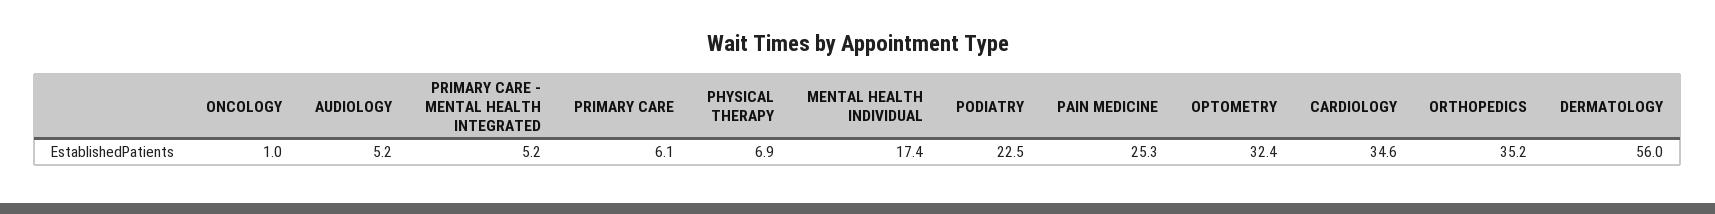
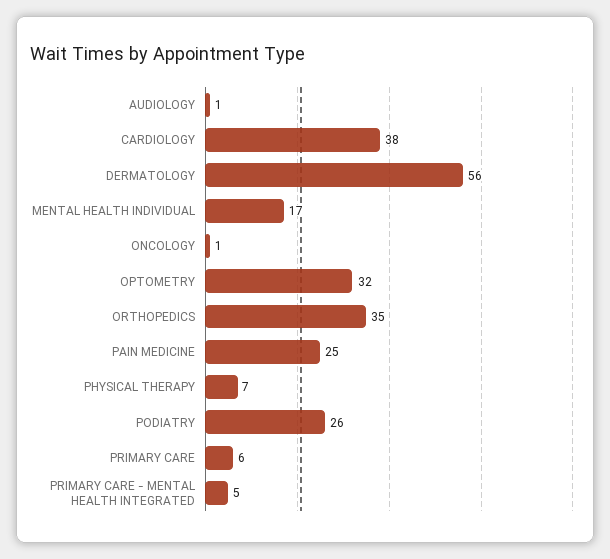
  {
    "ONCOLOGY": 1,
-   "AUDIOLOGY": 5.2,
+   "AUDIOLOGY": 1,
    "PRIMARY CARE - MENTAL HEALTH INTEGRATED": 5.2,
    "PRIMARY CARE": 6.1,
    "PHYSICAL THERAPY": 6.9,
    "MENTAL HEALTH INDIVIDUAL": 17.4,
-   "PODIATRY": 22.5,
+   "PODIATRY": 26,
    "PAIN MEDICINE": 25.3,
    "OPTOMETRY": 32.4,
-   "CARDIOLOGY": 34.6,
+   "CARDIOLOGY": 38,
    "ORTHOPEDICS": 35.2,
    "DERMATOLOGY": 56
  }

